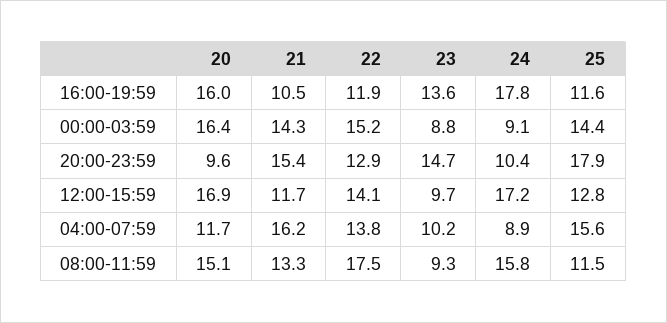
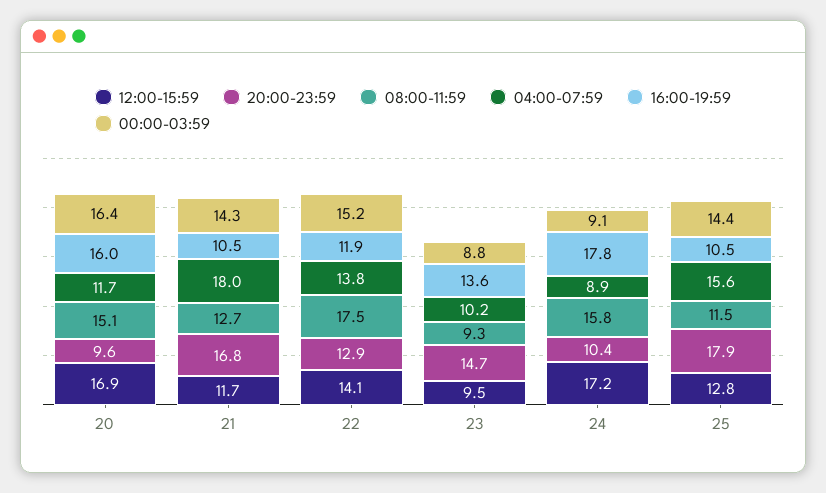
  {
    "16:00-19:59": {
      "20": 16,
      "21": 10.5,
      "22": 11.9,
      "23": 13.6,
      "24": 17.8,
-     "25": 11.6
+     "25": 10.5
    },
    "00:00-03:59": {
      "20": 16.4,
      "21": 14.3,
      "22": 15.2,
      "23": 8.8,
      "24": 9.1,
      "25": 14.4
    },
    "20:00-23:59": {
      "20": 9.6,
-     "21": 15.4,
+     "21": 16.8,
      "22": 12.9,
      "23": 14.7,
      "24": 10.4,
      "25": 17.9
    },
    "12:00-15:59": {
      "20": 16.9,
      "21": 11.7,
      "22": 14.1,
-     "23": 9.7,
+     "23": 9.5,
      "24": 17.2,
      "25": 12.8
    },
    "04:00-07:59": {
      "20": 11.7,
-     "21": 16.2,
+     "21": 18,
      "22": 13.8,
      "23": 10.2,
      "24": 8.9,
      "25": 15.6
    },
    "08:00-11:59": {
      "20": 15.1,
-     "21": 13.3,
+     "21": 12.7,
      "22": 17.5,
      "23": 9.3,
      "24": 15.8,
      "25": 11.5
    }
  }

